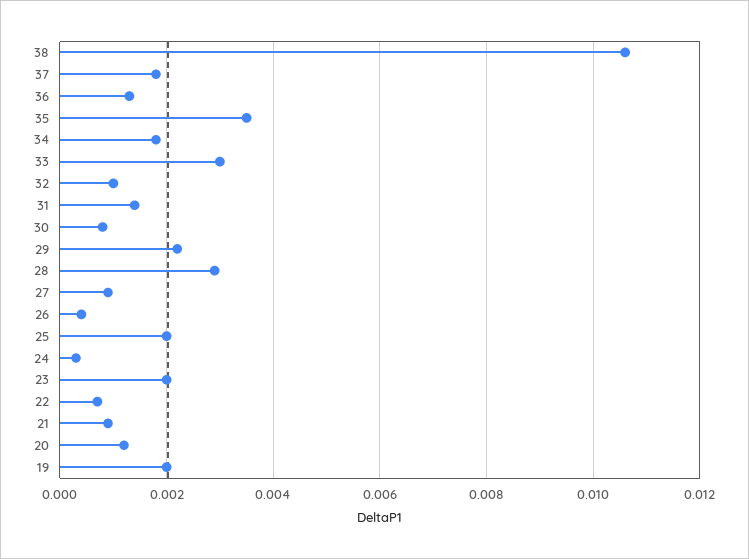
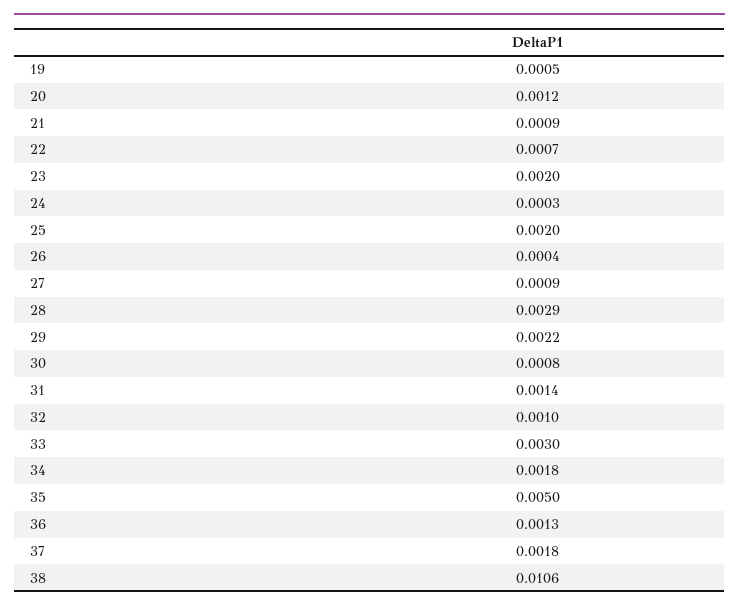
  {
    "38": 0.0106,
    "37": 0.0018,
    "36": 0.0013,
-   "35": 0.0035,
+   "35": 0.005,
    "34": 0.0018,
    "33": 0.003,
    "32": 0.001,
    "31": 0.0014,
    "30": 0.0008,
    "29": 0.0022,
    "28": 0.0029,
    "27": 0.0009,
    "26": 0.0004,
    "25": 0.002,
    "24": 0.0003,
    "23": 0.002,
    "22": 0.0007,
    "21": 0.0009,
    "20": 0.0012,
-   "19": 0.002
+   "19": 0.0005
  }

